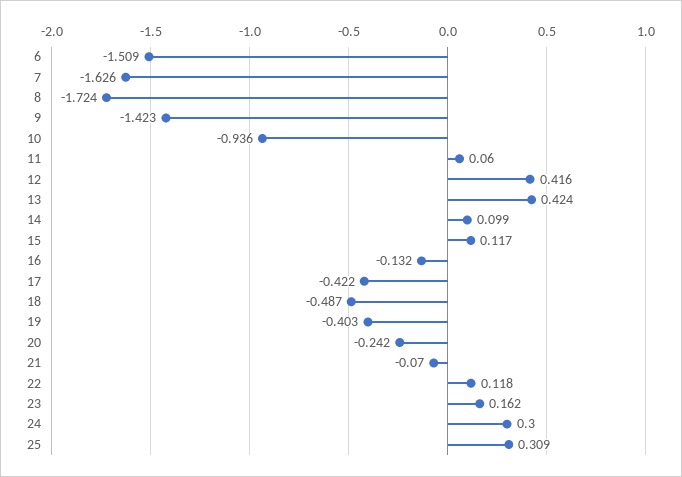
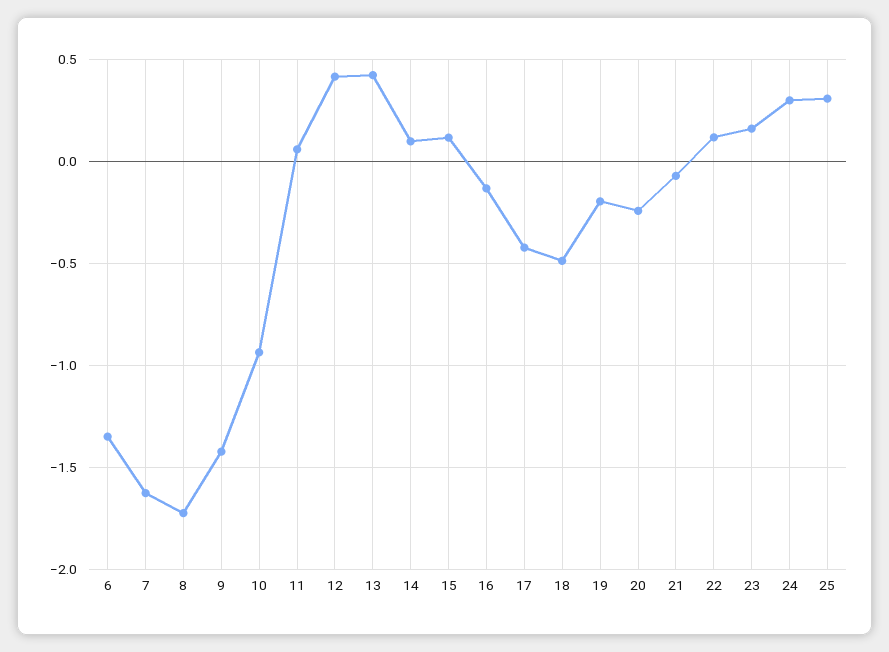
  {
-   "6": -1.509,
+   "6": -1.35,
    "7": -1.626,
    "8": -1.724,
    "9": -1.423,
    "10": -0.936,
    "11": 0.06,
    "12": 0.416,
    "13": 0.424,
    "14": 0.099,
    "15": 0.117,
    "16": -0.132,
    "17": -0.422,
    "18": -0.487,
-   "19": -0.403,
+   "19": -0.2,
    "20": -0.242,
    "21": -0.07,
    "22": 0.118,
    "23": 0.162,
    "24": 0.3,
    "25": 0.309
  }

